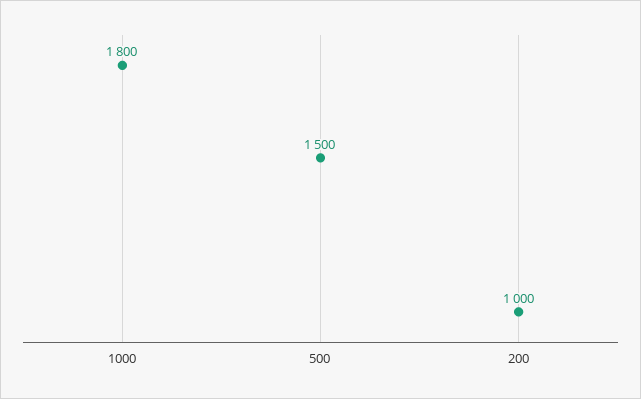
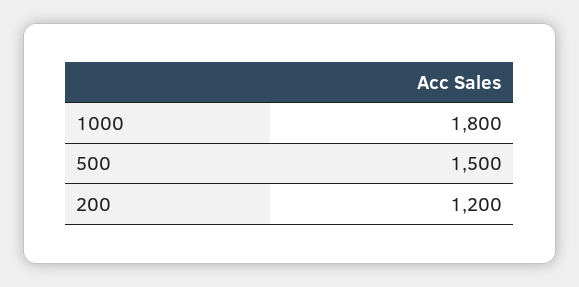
  {
    "1000": 1800,
    "500": 1500,
-   "200": 1000
+   "200": 1200
  }

